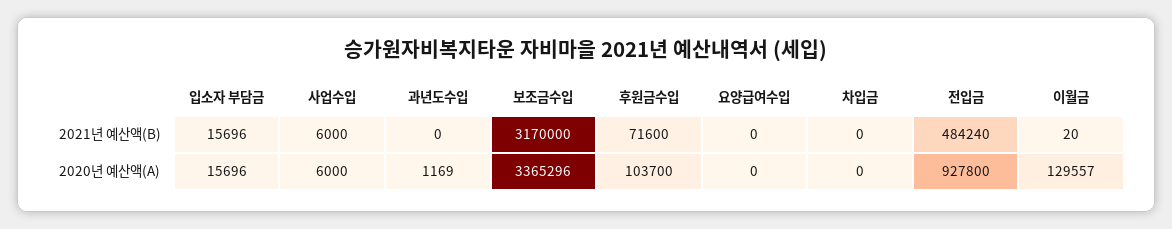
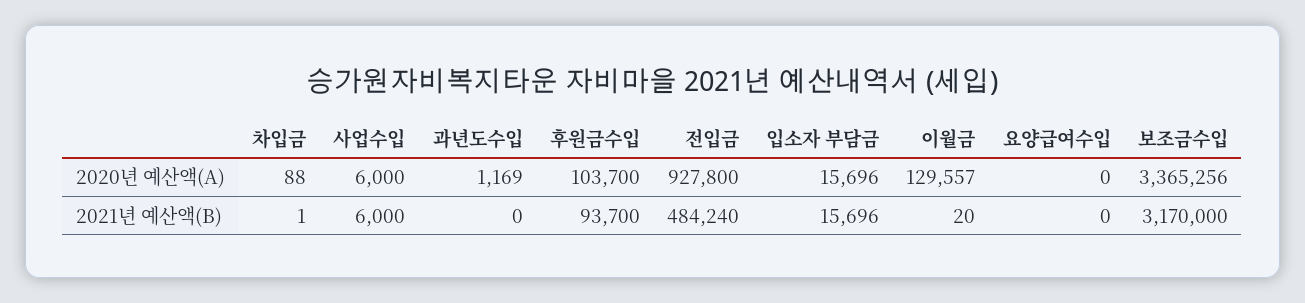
  {
    "입소자 부담금": {
      "2021년 예산액(B)": 15696,
      "2020년 예산액(A)": 15696
    },
    "사업수입": {
      "2021년 예산액(B)": 6000,
      "2020년 예산액(A)": 6000
    },
    "과년도수입": {
      "2021년 예산액(B)": 0,
      "2020년 예산액(A)": 1169
    },
    "보조금수입": {
      "2021년 예산액(B)": 3170000,
-     "2020년 예산액(A)": 3365296
+     "2020년 예산액(A)": 3365256
    },
    "후원금수입": {
-     "2021년 예산액(B)": 71600,
+     "2021년 예산액(B)": 93700,
      "2020년 예산액(A)": 103700
    },
    "요양급여수입": {
      "2021년 예산액(B)": 0,
      "2020년 예산액(A)": 0
    },
    "차입금": {
-     "2021년 예산액(B)": 0,
+     "2021년 예산액(B)": 1,
-     "2020년 예산액(A)": 0
+     "2020년 예산액(A)": 88
    },
    "전입금": {
      "2021년 예산액(B)": 484240,
      "2020년 예산액(A)": 927800
    },
    "이월금": {
      "2021년 예산액(B)": 20,
      "2020년 예산액(A)": 129557
    }
  }

